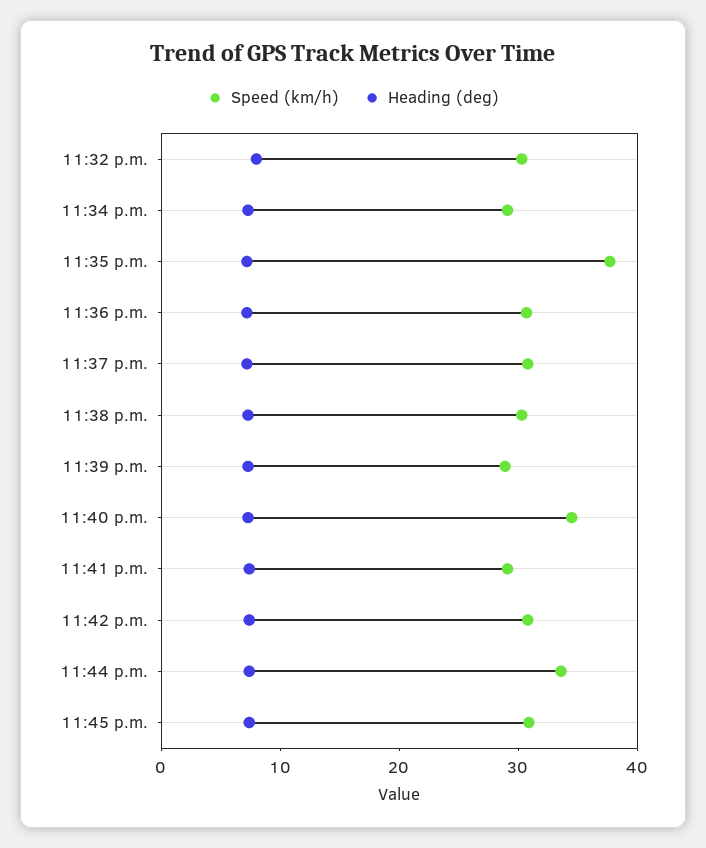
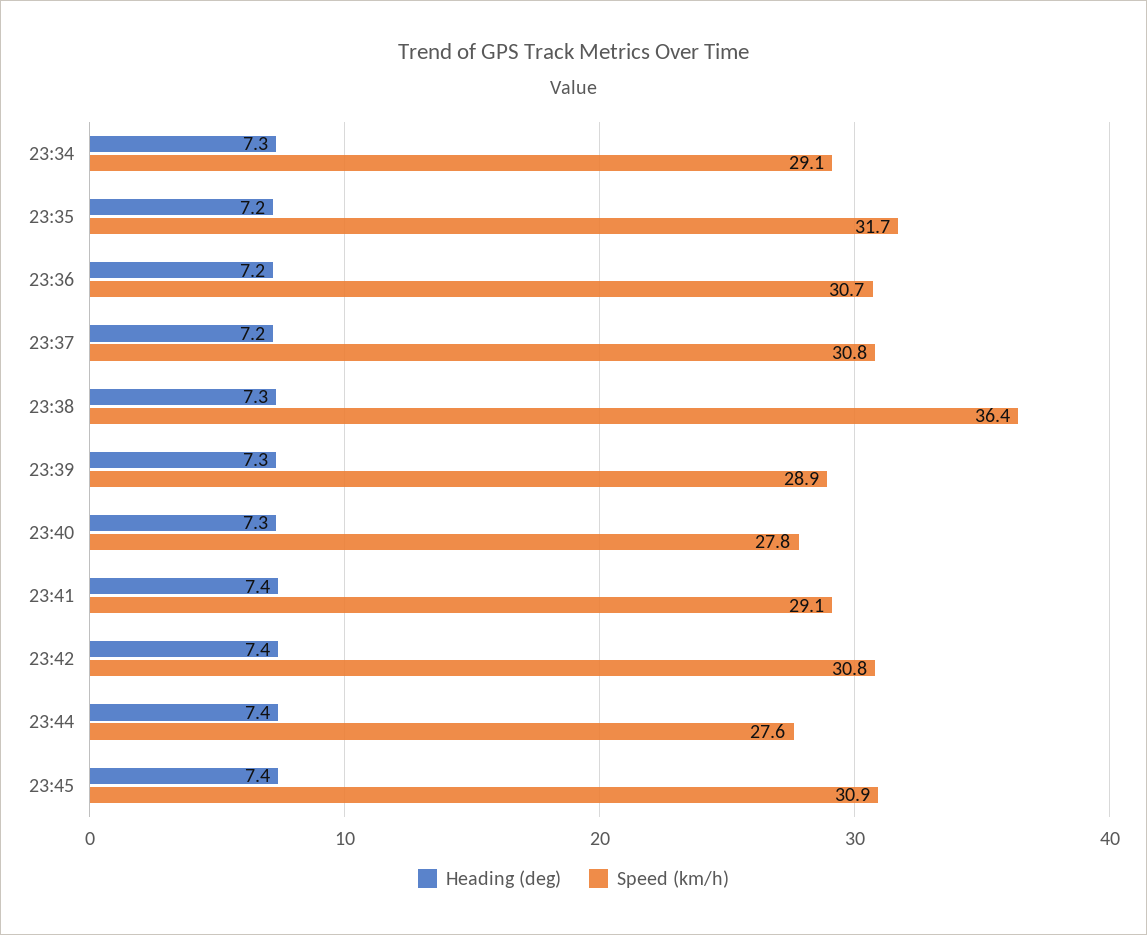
  {
    "Speed (km/h)": {
-     "11:32 p.m.": 30,
      "11:34 p.m.": 29.1,
-     "11:35 p.m.": 38,
+     "11:35 p.m.": 31.7,
      "11:36 p.m.": 30.7,
      "11:37 p.m.": 30.8,
-     "11:38 p.m.": 30,
+     "11:38 p.m.": 36.4,
      "11:39 p.m.": 28.9,
-     "11:40 p.m.": 34,
+     "11:40 p.m.": 27.8,
      "11:41 p.m.": 29.1,
      "11:42 p.m.": 30.8,
-     "11:44 p.m.": 34,
+     "11:44 p.m.": 27.6,
      "11:45 p.m.": 30.9
    },
    "Heading (deg)": {
-     "11:32 p.m.": 8,
      "11:34 p.m.": 7.3,
      "11:35 p.m.": 7.2,
      "11:36 p.m.": 7.2,
      "11:37 p.m.": 7.2,
      "11:38 p.m.": 7.3,
      "11:39 p.m.": 7.3,
      "11:40 p.m.": 7.3,
      "11:41 p.m.": 7.4,
      "11:42 p.m.": 7.4,
      "11:44 p.m.": 7.4,
      "11:45 p.m.": 7.4
    }
  }

